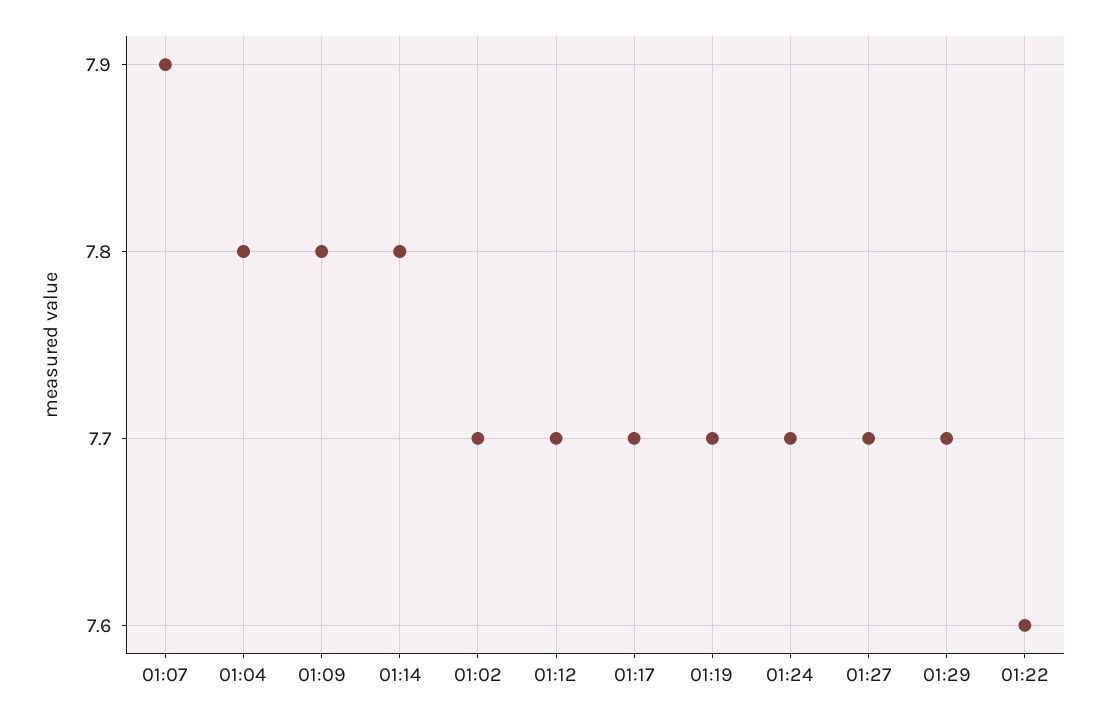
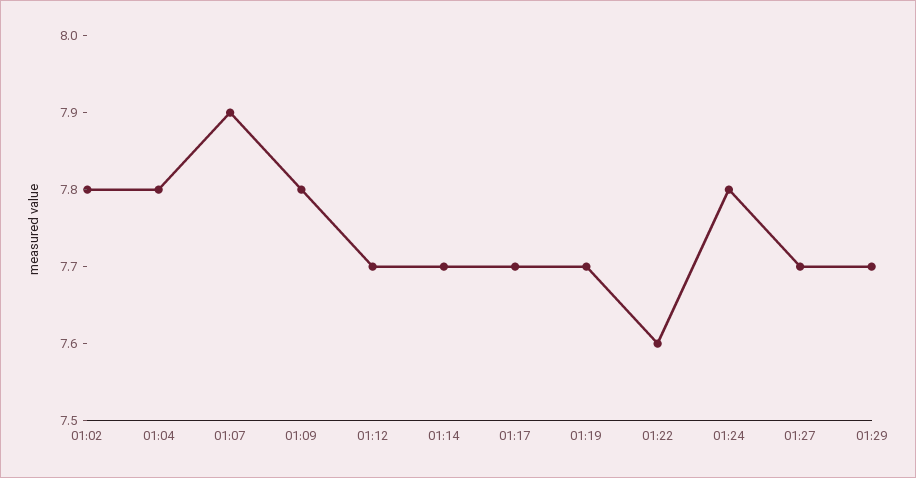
  {
    "01:07": 7.9,
    "01:04": 7.8,
    "01:09": 7.8,
-   "01:14": 7.8,
+   "01:14": 7.7,
-   "01:02": 7.7,
+   "01:02": 7.8,
    "01:12": 7.7,
    "01:17": 7.7,
    "01:19": 7.7,
-   "01:24": 7.7,
+   "01:24": 7.8,
    "01:27": 7.7,
    "01:29": 7.7,
    "01:22": 7.6
  }

